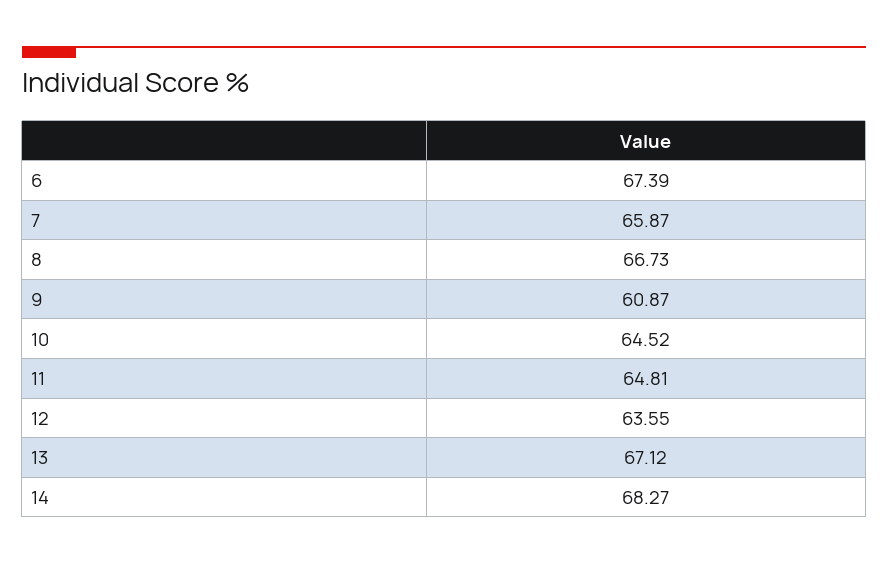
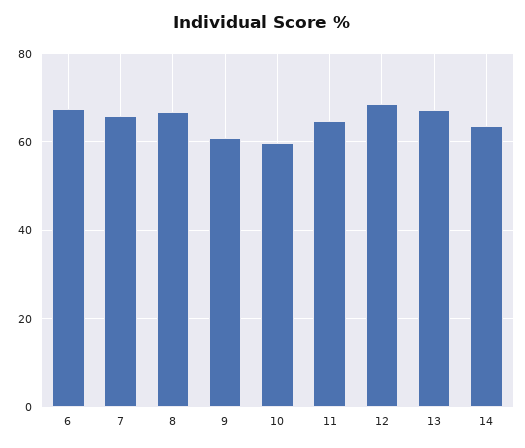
  {
    "6": 67.39,
    "7": 65.87,
    "8": 66.73,
    "9": 60.87,
-   "10": 64.52,
+   "10": 60,
    "11": 64.81,
-   "12": 63.55,
+   "12": 68,
    "13": 67.12,
-   "14": 68.27
+   "14": 64
  }

